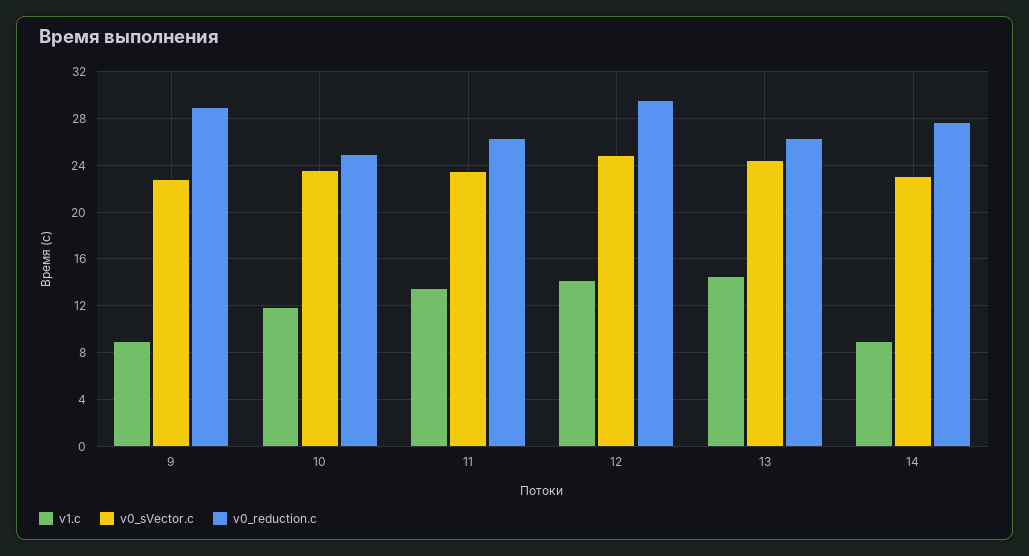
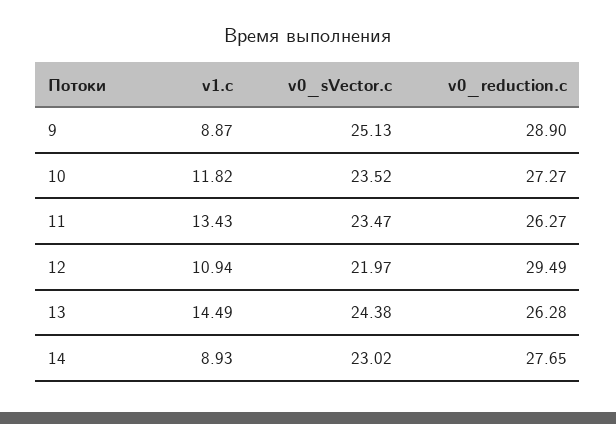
  {
    "v1.c": {
      "9": 8.87,
      "10": 11.82,
      "11": 13.43,
-     "12": 14,
+     "12": 10.94,
      "13": 14.49,
      "14": 8.93
    },
    "v0_sVector.c": {
-     "9": 23,
+     "9": 25.13,
      "10": 23.52,
      "11": 23.47,
-     "12": 25,
+     "12": 21.97,
      "13": 24.38,
      "14": 23.02
    },
    "v0_reduction.c": {
      "9": 28.9,
-     "10": 25,
+     "10": 27.27,
      "11": 26.27,
      "12": 29.49,
      "13": 26.28,
      "14": 27.65
    }
  }

